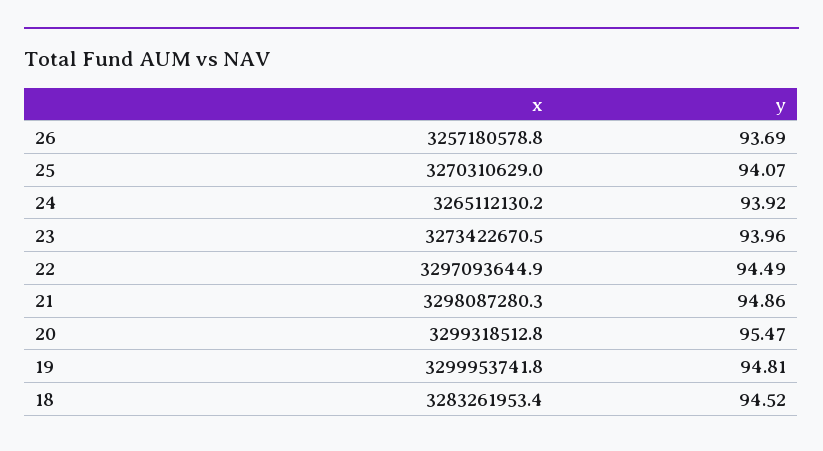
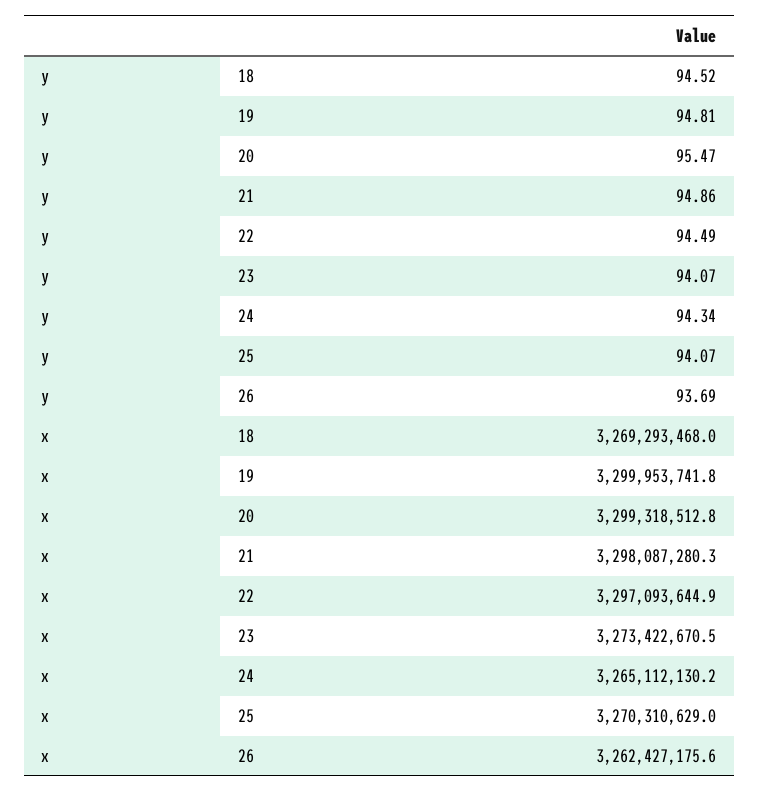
  {
    "x": {
-     "26": 3257180578.8,
+     "26": 3262427175.6,
      "25": 3270310629,
      "24": 3265112130.2,
      "23": 3273422670.5,
      "22": 3297093644.9,
      "21": 3298087280.3,
      "20": 3299318512.8,
      "19": 3299953741.8,
-     "18": 3283261953.4
+     "18": 3269293468
    },
    "y": {
      "26": 93.69,
      "25": 94.07,
-     "24": 93.92,
+     "24": 94.34,
-     "23": 93.96,
+     "23": 94.07,
      "22": 94.49,
      "21": 94.86,
      "20": 95.47,
      "19": 94.81,
      "18": 94.52
    }
  }

